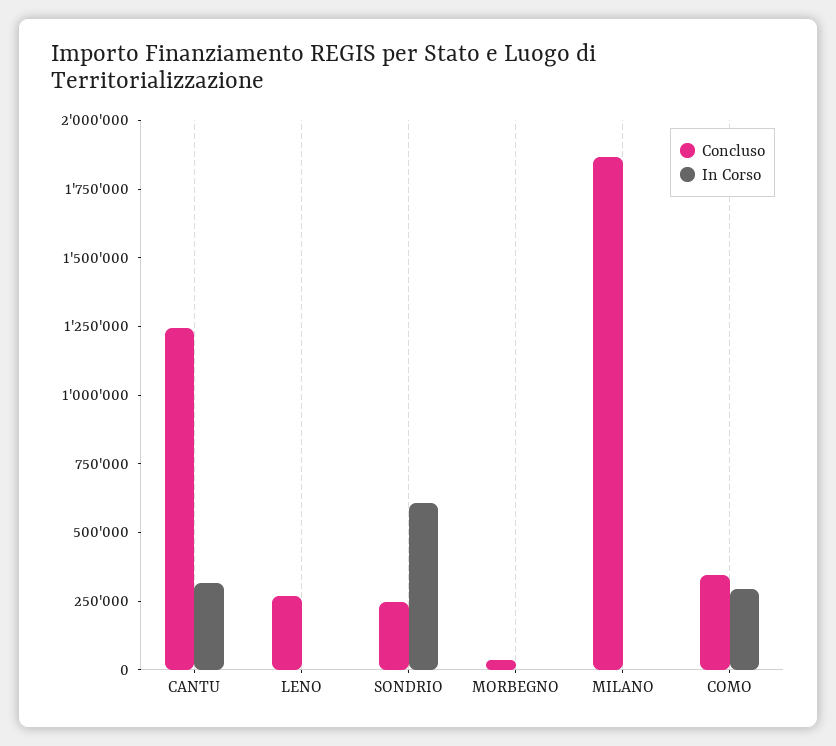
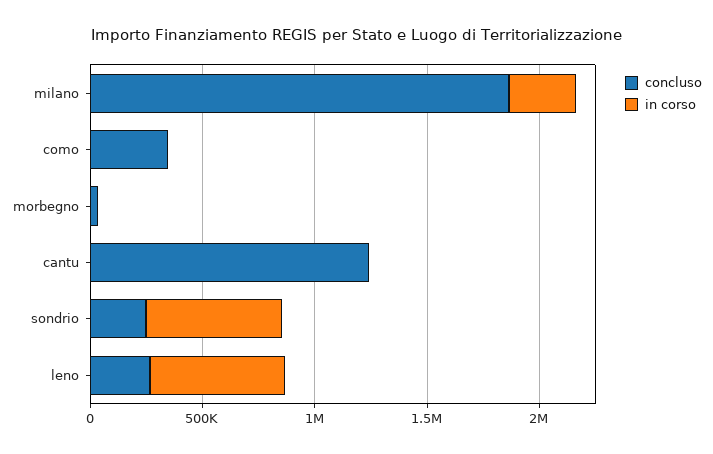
  {
    "Concluso": {
      "CANTU": 1250000,
      "LENO": 250000,
      "SONDRIO": 250000,
      "MORBEGNO": 50000,
      "MILANO": 1850000,
      "COMO": 350000
    },
    "In Corso": {
-     "CANTU": 300000,
+     "CANTU": 0,
-     "LENO": 0,
+     "LENO": 600000,
      "SONDRIO": 600000,
      "MORBEGNO": 0,
-     "MILANO": 0,
+     "MILANO": 300000,
-     "COMO": 300000
+     "COMO": 0
    }
  }

